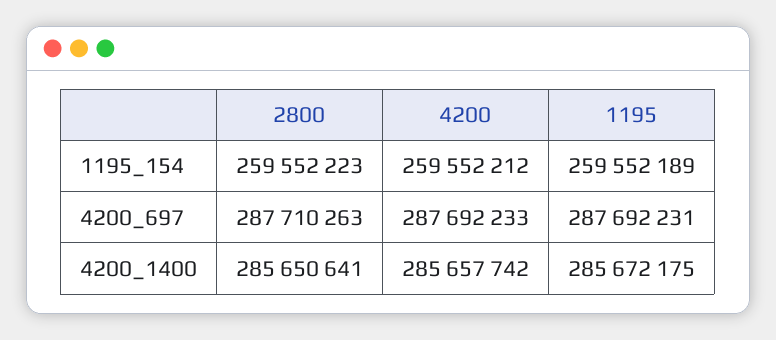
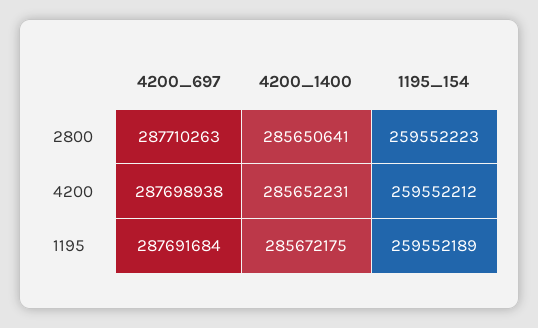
  {
    "2800": {
      "1195_154": 259552223,
      "4200_697": 287710263,
      "4200_1400": 285650641
    },
    "4200": {
      "1195_154": 259552212,
-     "4200_697": 287692233,
+     "4200_697": 287698938,
-     "4200_1400": 285657742
+     "4200_1400": 285652231
    },
    "1195": {
      "1195_154": 259552189,
-     "4200_697": 287692231,
+     "4200_697": 287691684,
      "4200_1400": 285672175
    }
  }

